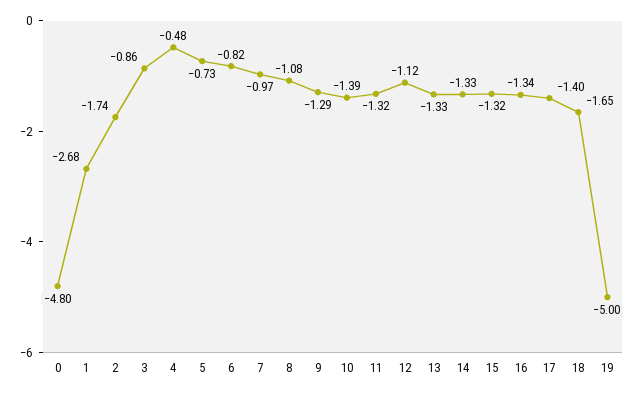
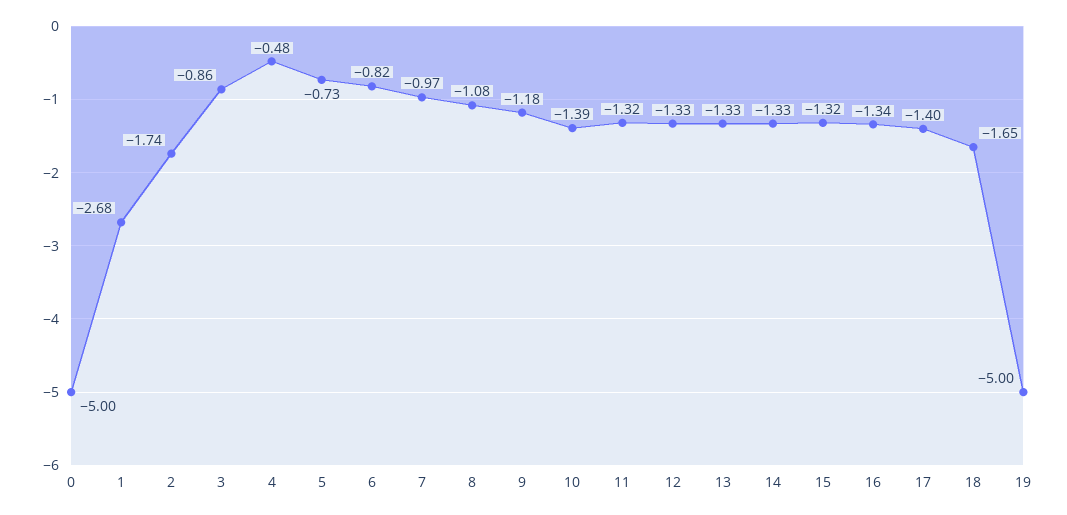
  {
-   "0": -4.8,
+   "0": -5,
    "1": -2.68,
    "2": -1.74,
    "3": -0.86,
    "4": -0.48,
    "5": -0.73,
    "6": -0.82,
    "7": -0.97,
    "8": -1.08,
-   "9": -1.29,
+   "9": -1.18,
    "10": -1.39,
    "11": -1.32,
-   "12": -1.12,
+   "12": -1.33,
    "13": -1.33,
    "14": -1.33,
    "15": -1.32,
    "16": -1.34,
    "17": -1.4,
    "18": -1.65,
    "19": -5
  }

